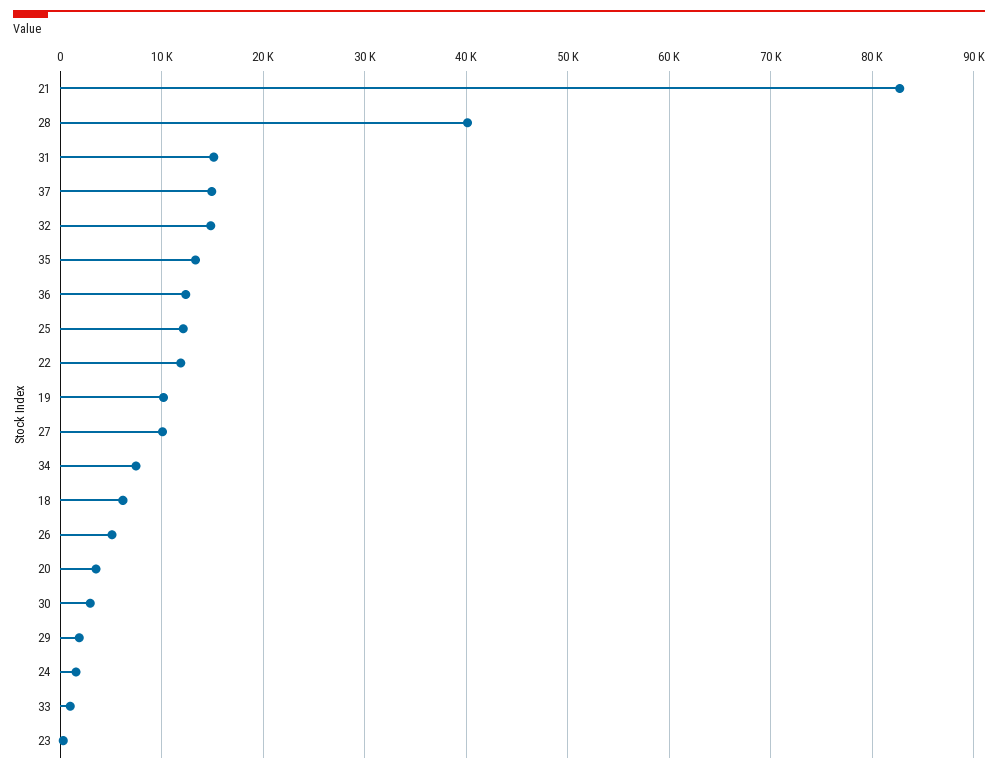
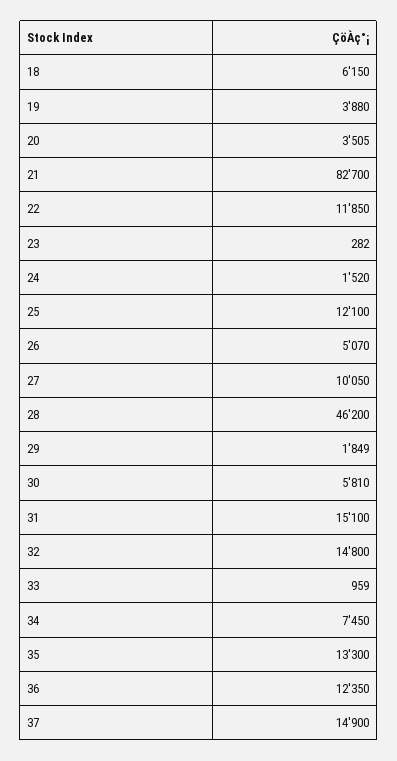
  {
    "21": 82700,
-   "28": 40000,
+   "28": 46200,
    "31": 15100,
    "37": 14900,
    "32": 14800,
    "35": 13300,
    "36": 12350,
    "25": 12100,
    "22": 11850,
-   "19": 10000,
+   "19": 3880,
    "27": 10050,
    "34": 7450,
    "18": 6150,
    "26": 5070,
    "20": 3505,
-   "30": 3000,
+   "30": 5810,
    "29": 1849,
    "24": 1520,
    "33": 959,
    "23": 282
  }

